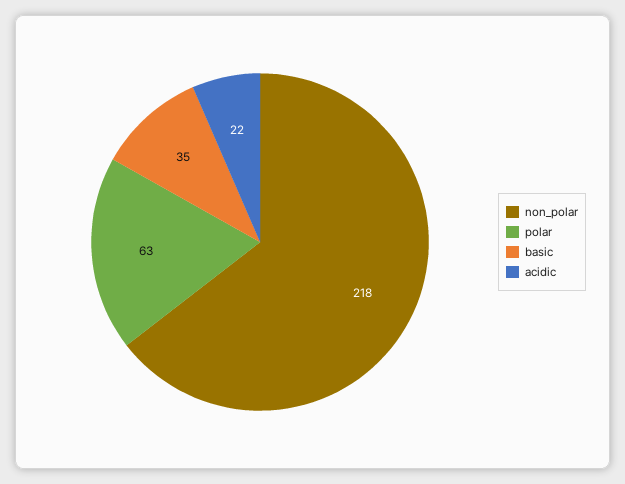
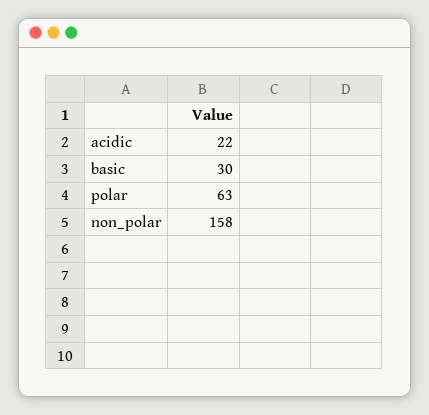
  {
-   "non_polar": 218,
+   "non_polar": 158,
    "polar": 63,
-   "basic": 35,
+   "basic": 30,
    "acidic": 22
  }

